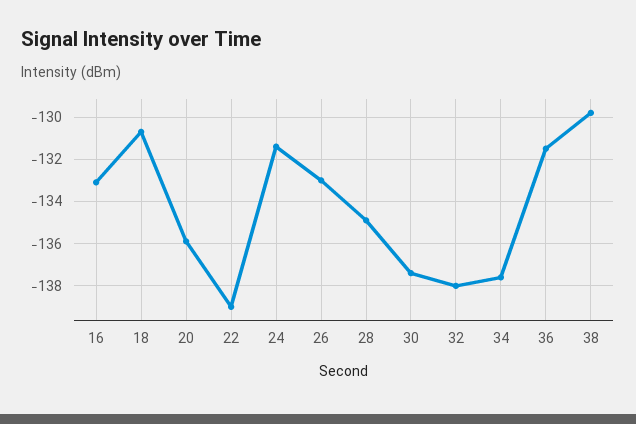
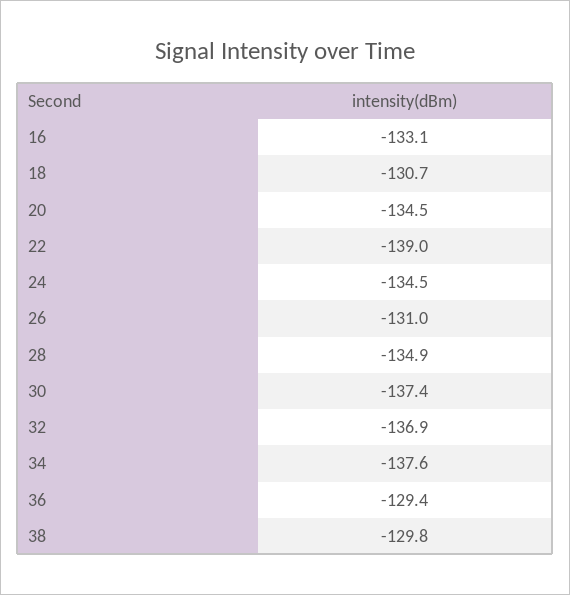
  {
    "16": -133.1,
    "18": -130.7,
-   "20": -136,
+   "20": -134.5,
    "22": -139,
-   "24": -131.5,
+   "24": -134.5,
-   "26": -133,
+   "26": -131,
    "28": -134.9,
    "30": -137.4,
-   "32": -138,
+   "32": -136.9,
    "34": -137.6,
-   "36": -131.5,
+   "36": -129.4,
    "38": -129.8
  }

